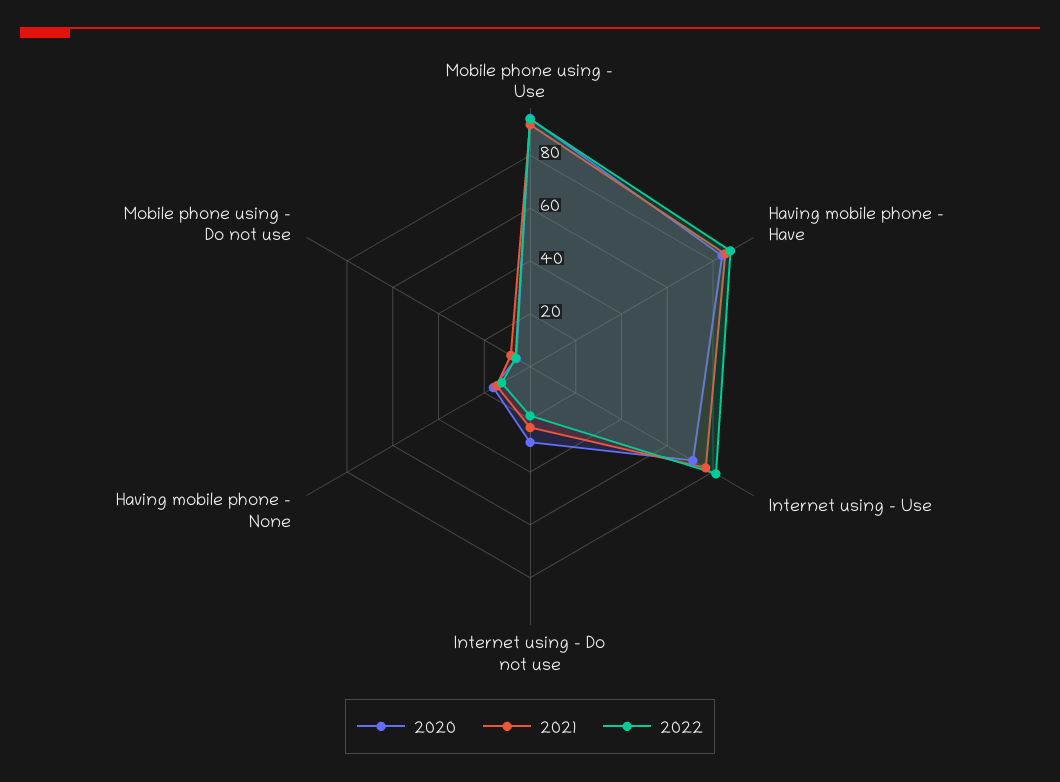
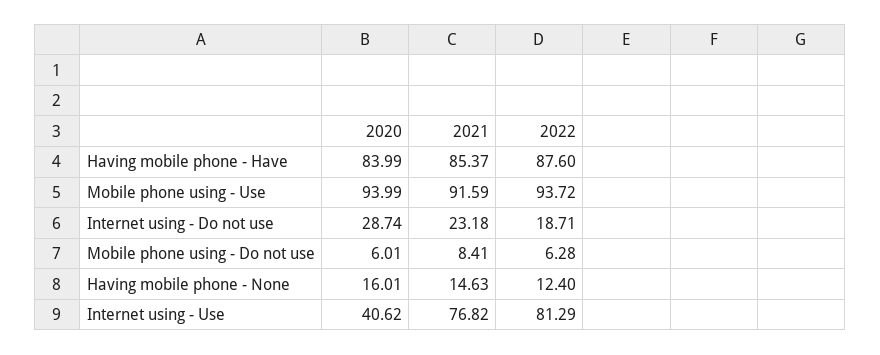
  {
    "2020": {
      "Mobile phone using - Use": 93.99,
      "Having mobile phone - Have": 83.99,
-     "Internet using - Use": 70,
+     "Internet using - Use": 40.62,
      "Internet using - Do not use": 28.74,
      "Having mobile phone - None": 16.01,
      "Mobile phone using - Do not use": 6.01
    },
    "2021": {
      "Mobile phone using - Use": 91.59,
      "Having mobile phone - Have": 85.37,
      "Internet using - Use": 76.82,
      "Internet using - Do not use": 23.18,
      "Having mobile phone - None": 14.63,
      "Mobile phone using - Do not use": 8.41
    },
    "2022": {
      "Mobile phone using - Use": 93.72,
      "Having mobile phone - Have": 87.6,
      "Internet using - Use": 81.29,
      "Internet using - Do not use": 18.71,
      "Having mobile phone - None": 12.4,
      "Mobile phone using - Do not use": 6.28
    }
  }

